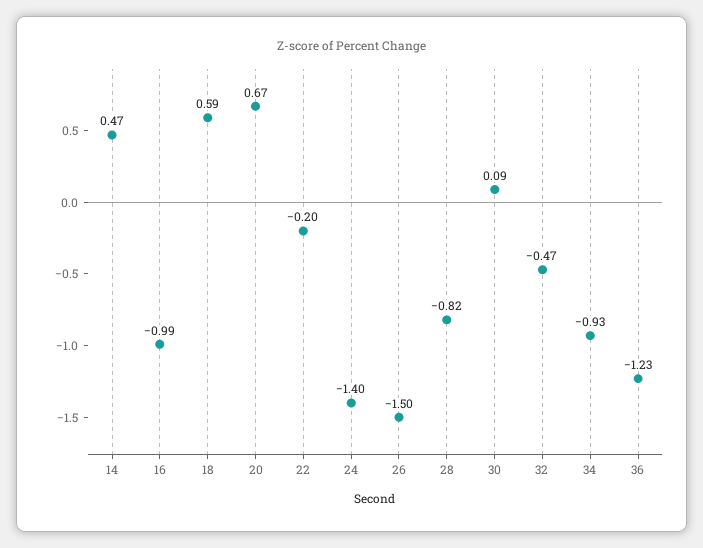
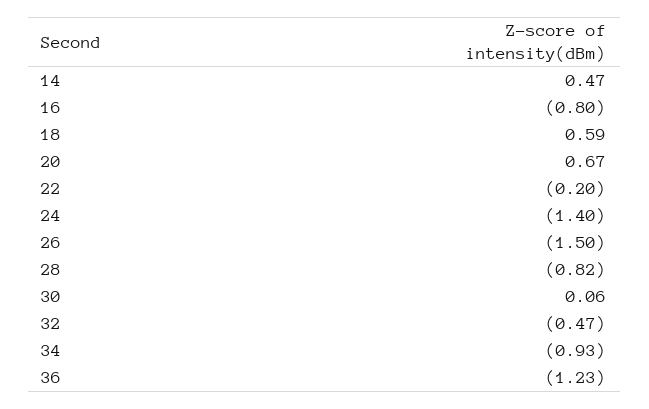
  {
    "14": 0.47,
-   "16": -0.99,
+   "16": -0.8,
    "18": 0.59,
    "20": 0.67,
    "22": -0.2,
    "24": -1.4,
    "26": -1.5,
    "28": -0.82,
-   "30": 0.09,
+   "30": 0.06,
    "32": -0.47,
    "34": -0.93,
    "36": -1.23
  }

